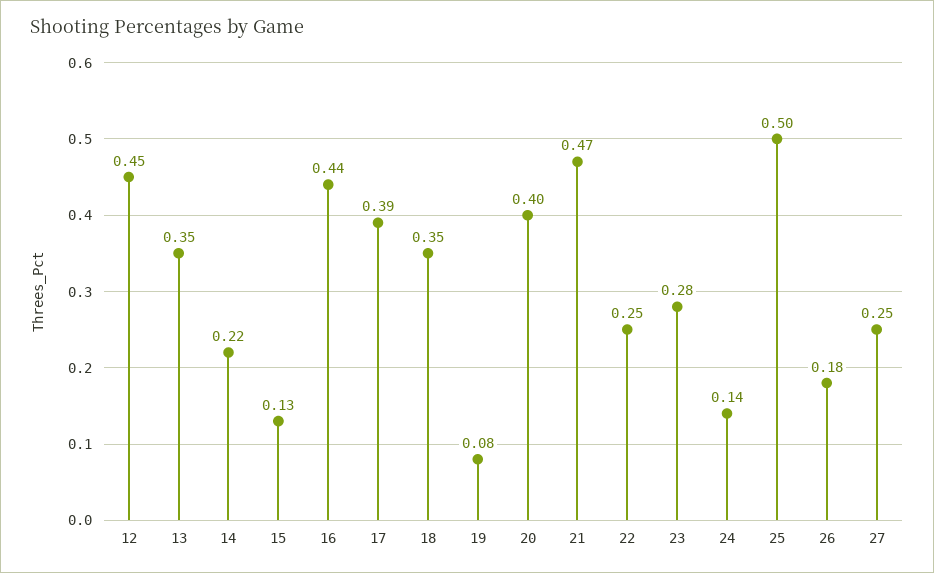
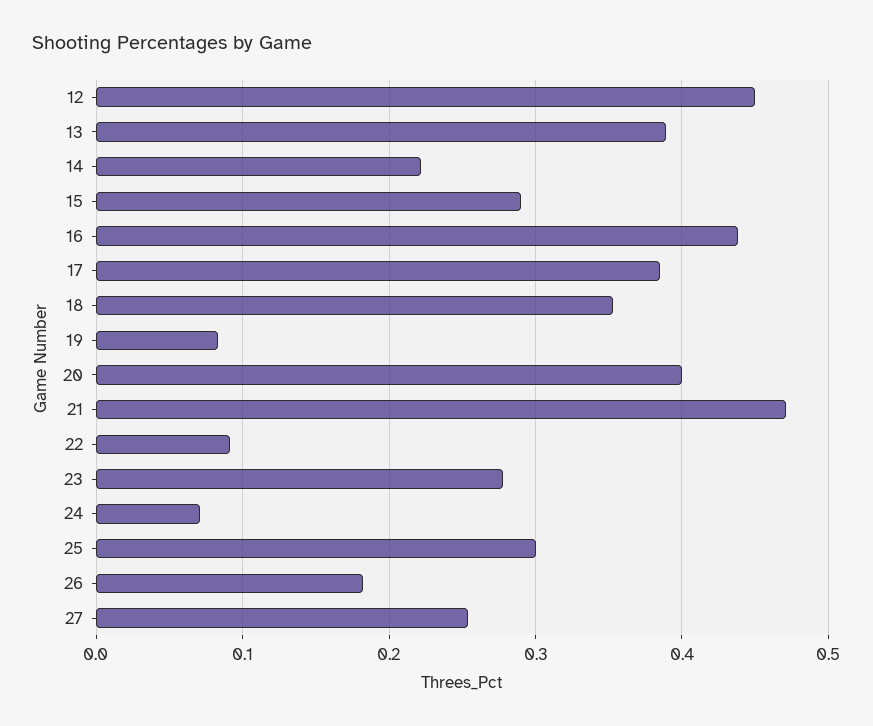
  {
    "12": 0.45,
-   "13": 0.35,
+   "13": 0.39,
    "14": 0.22,
-   "15": 0.13,
+   "15": 0.29,
    "16": 0.44,
    "17": 0.39,
    "18": 0.35,
    "19": 0.08,
    "20": 0.4,
    "21": 0.47,
-   "22": 0.25,
+   "22": 0.09,
    "23": 0.28,
-   "24": 0.14,
+   "24": 0.07,
-   "25": 0.5,
+   "25": 0.3,
    "26": 0.18,
    "27": 0.25
  }

